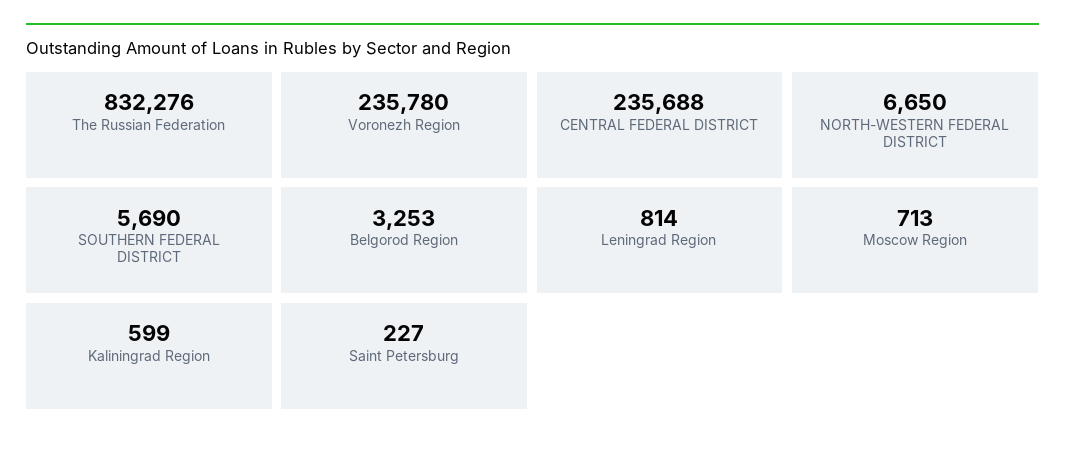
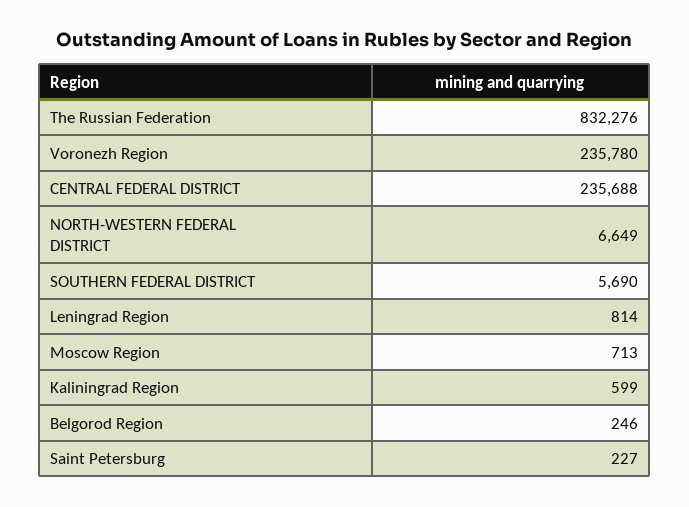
  {
    "The Russian Federation": 832276,
    "Voronezh Region": 235780,
    "CENTRAL FEDERAL DISTRICT": 235688,
-   "NORTH-WESTERN FEDERAL DISTRICT": 6650,
+   "NORTH-WESTERN FEDERAL DISTRICT": 6649,
    "SOUTHERN FEDERAL DISTRICT": 5690,
-   "Belgorod Region": 3253,
+   "Belgorod Region": 246,
    "Leningrad Region": 814,
    "Moscow Region": 713,
    "Kaliningrad Region": 599,
    "Saint Petersburg": 227
  }

